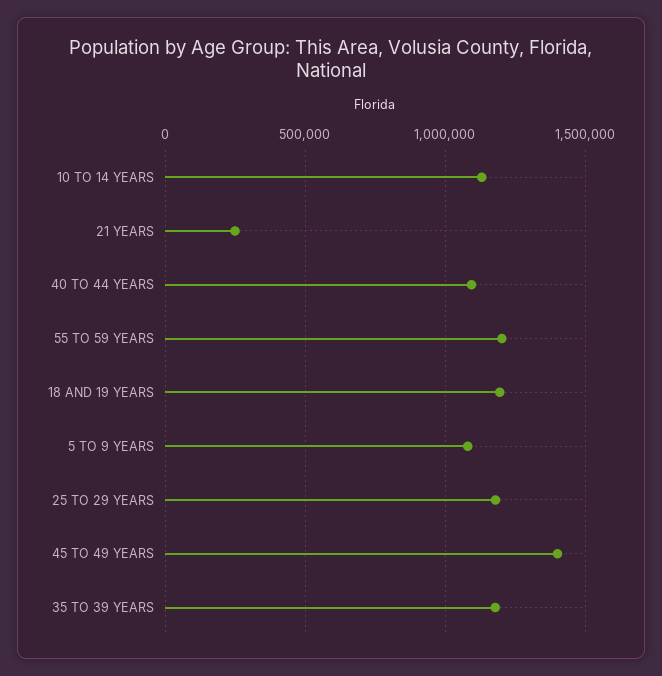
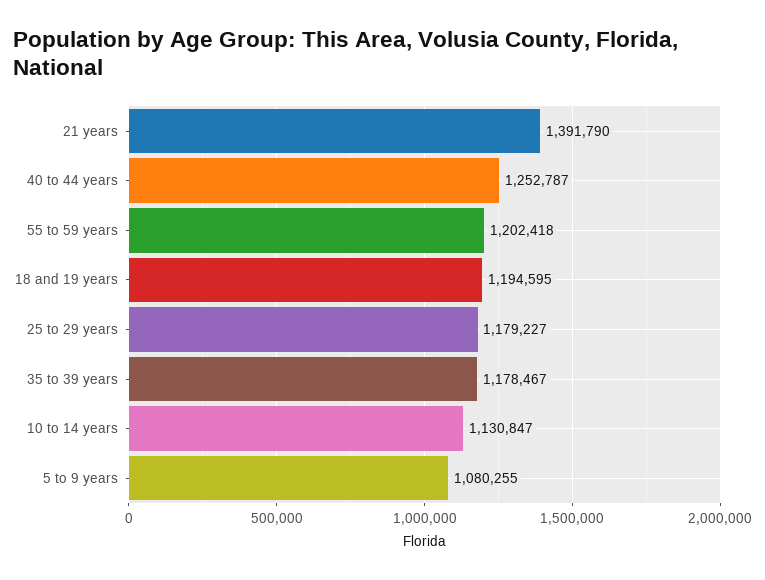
  {
    "10 TO 14 YEARS": 1130847,
-   "21 YEARS": 250000,
+   "21 YEARS": 1391790,
-   "40 TO 44 YEARS": 1100000,
+   "40 TO 44 YEARS": 1252787,
    "55 TO 59 YEARS": 1202418,
    "18 AND 19 YEARS": 1194595,
    "5 TO 9 YEARS": 1080255,
    "25 TO 29 YEARS": 1179227,
-   "45 TO 49 YEARS": 1400000,
    "35 TO 39 YEARS": 1178467
  }

